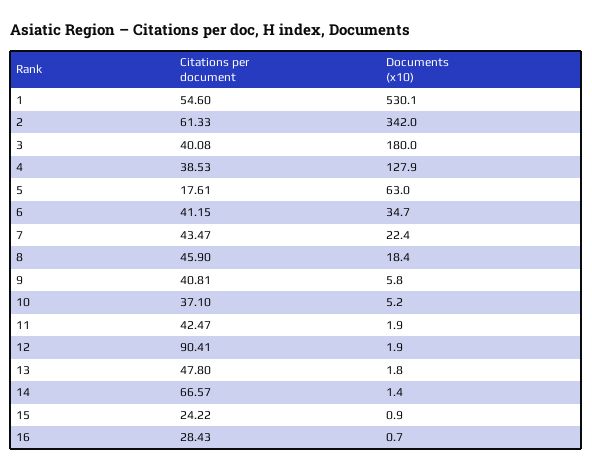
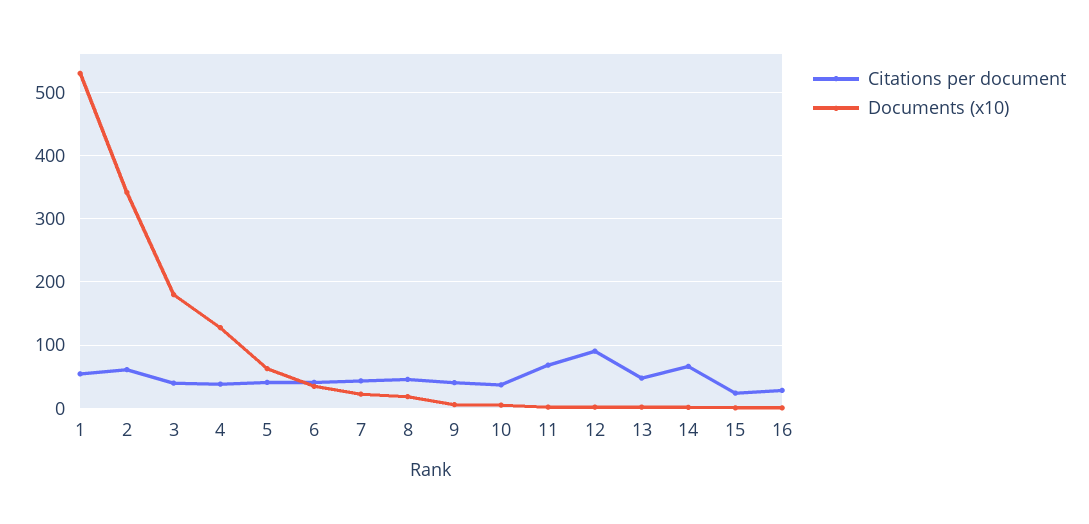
  {
    "Citations per document": {
      "1": 54.6,
      "2": 61.33,
      "3": 40.08,
      "4": 38.53,
-     "5": 17.61,
+     "5": 40,
      "6": 41.15,
      "7": 43.47,
      "8": 45.9,
      "9": 40.81,
      "10": 37.1,
-     "11": 42.47,
+     "11": 70,
      "12": 90.41,
      "13": 47.8,
      "14": 66.57,
      "15": 24.22,
      "16": 28.43
    },
    "Documents (x10)": {
      "1": 530.1,
      "2": 342,
      "3": 180,
      "4": 127.9,
      "5": 63,
      "6": 34.7,
      "7": 22.4,
      "8": 18.4,
      "9": 5.8,
      "10": 5.2,
      "11": 1.9,
      "12": 1.9,
      "13": 1.8,
      "14": 1.4,
      "15": 0.9,
      "16": 0.7
    }
  }

